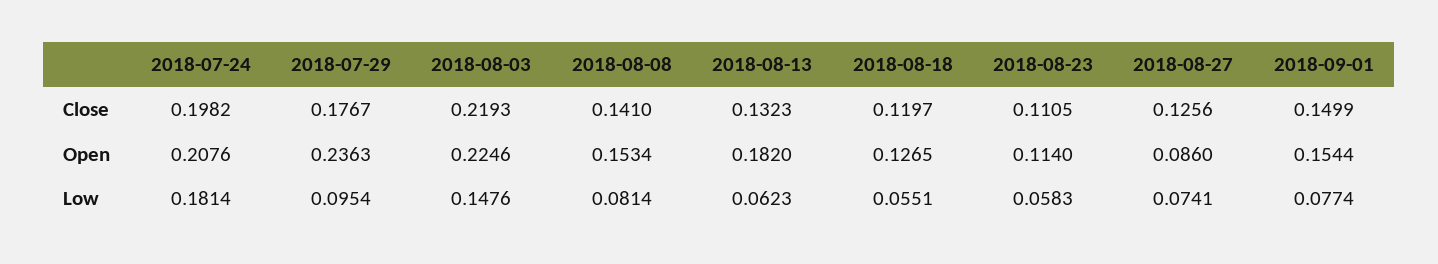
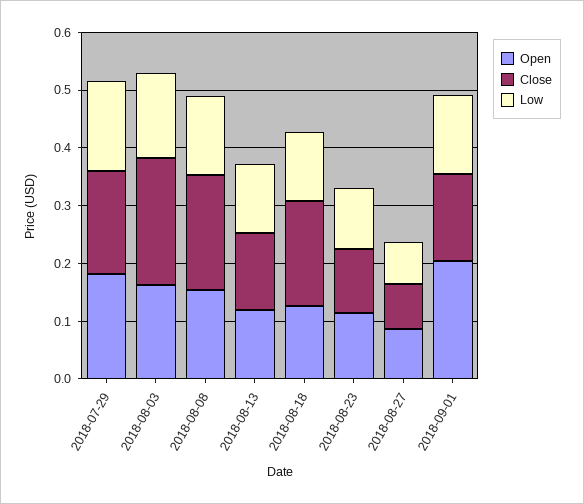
  {
    "Close": {
-     "2018-07-24": 0.1982,
      "2018-07-29": 0.1767,
      "2018-08-03": 0.2193,
-     "2018-08-08": 0.141,
+     "2018-08-08": 0.2,
      "2018-08-13": 0.1323,
-     "2018-08-18": 0.1197,
+     "2018-08-18": 0.18,
      "2018-08-23": 0.1105,
-     "2018-08-27": 0.1256,
+     "2018-08-27": 0.08,
      "2018-09-01": 0.1499
    },
    "Open": {
-     "2018-07-24": 0.2076,
-     "2018-07-29": 0.2363,
+     "2018-07-29": 0.18,
-     "2018-08-03": 0.2246,
+     "2018-08-03": 0.16,
      "2018-08-08": 0.1534,
-     "2018-08-13": 0.182,
+     "2018-08-13": 0.12,
      "2018-08-18": 0.1265,
      "2018-08-23": 0.114,
      "2018-08-27": 0.086,
-     "2018-09-01": 0.1544
+     "2018-09-01": 0.2
    },
    "Low": {
-     "2018-07-24": 0.1814,
-     "2018-07-29": 0.0954,
+     "2018-07-29": 0.16,
      "2018-08-03": 0.1476,
-     "2018-08-08": 0.0814,
+     "2018-08-08": 0.14,
-     "2018-08-13": 0.0623,
+     "2018-08-13": 0.12,
-     "2018-08-18": 0.0551,
+     "2018-08-18": 0.12,
-     "2018-08-23": 0.0583,
+     "2018-08-23": 0.1,
      "2018-08-27": 0.0741,
-     "2018-09-01": 0.0774
+     "2018-09-01": 0.14
    }
  }

